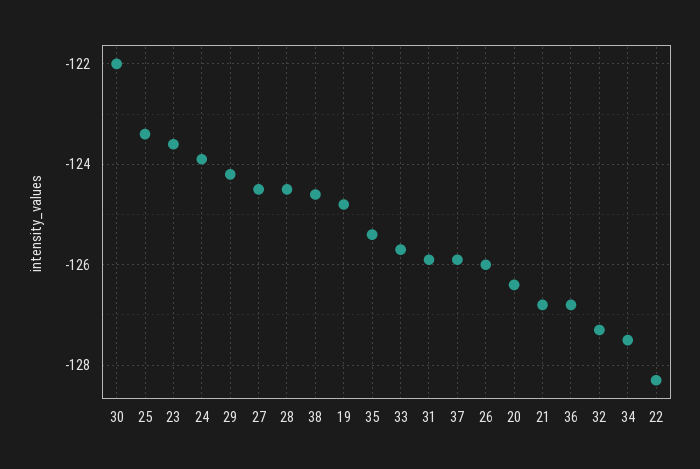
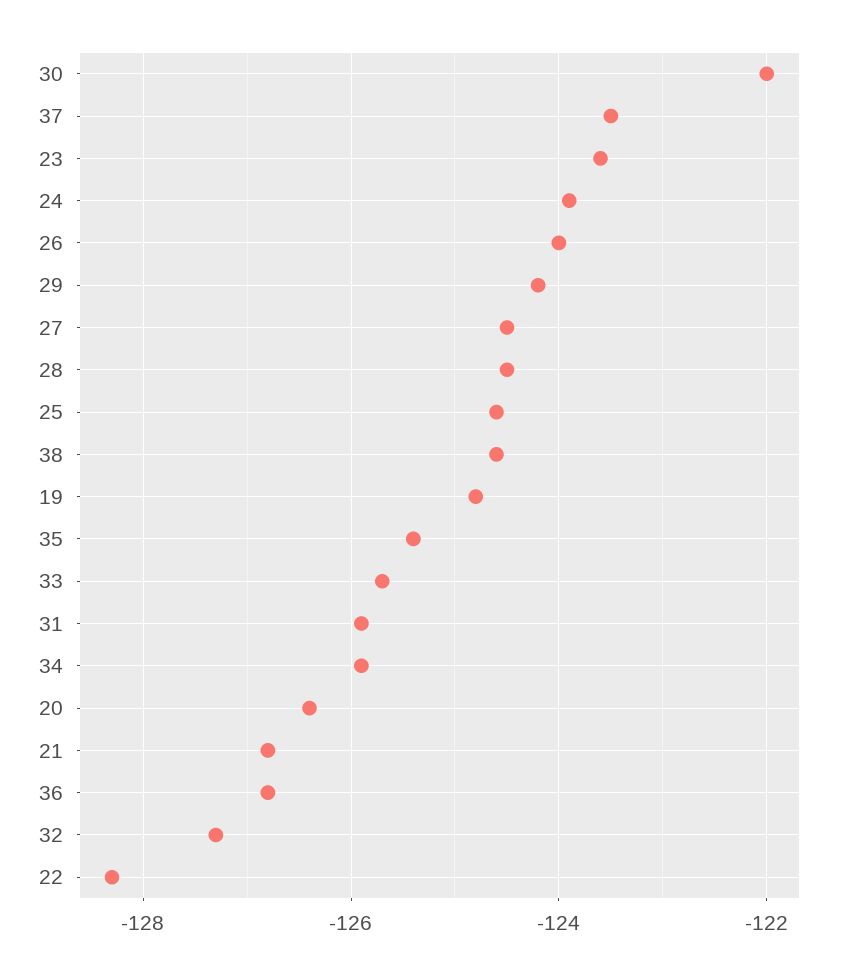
  {
    "30": -122,
-   "25": -123.5,
+   "25": -124.5,
    "23": -123.5,
    "24": -124,
    "29": -124,
    "27": -124.5,
    "28": -124.5,
    "38": -124.5,
    "19": -125,
    "35": -125.5,
    "33": -125.5,
    "31": -126,
-   "37": -126,
+   "37": -123.5,
-   "26": -126,
+   "26": -124,
    "20": -126.5,
    "21": -127,
    "36": -127,
    "32": -127.5,
-   "34": -127.5,
+   "34": -126,
    "22": -128.5
  }

